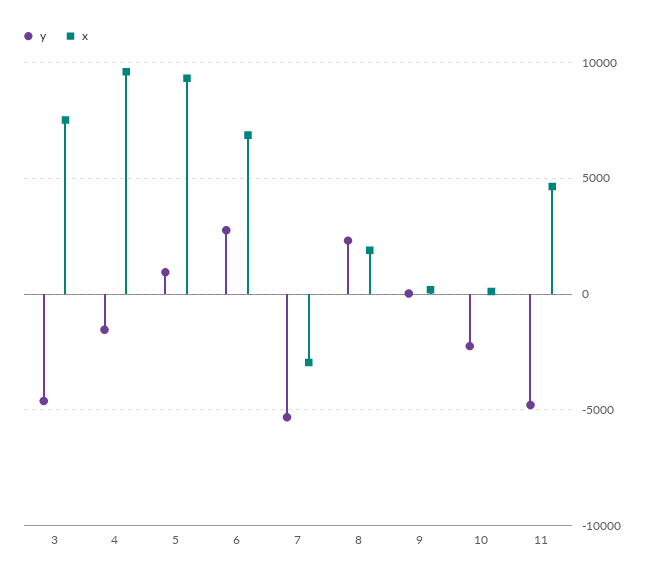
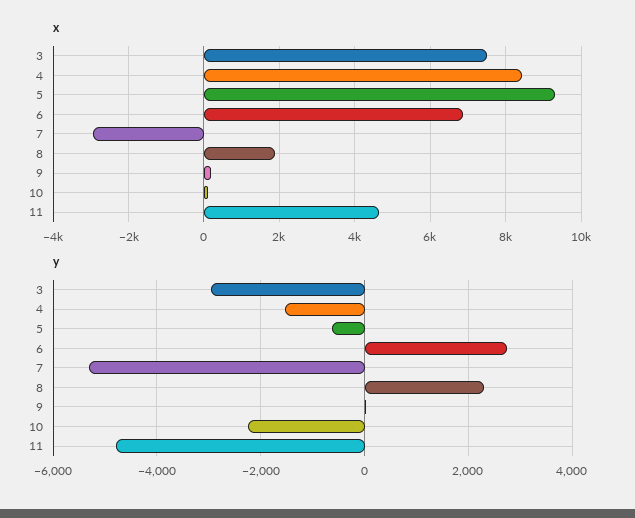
  {
    "y": {
-     "3": -4500,
+     "3": -3000,
      "4": -1600,
-     "5": 1000,
+     "5": -600,
      "6": 2800,
      "7": -5400,
      "8": 2400,
      "9": 0,
      "10": -2200,
      "11": -4800
    },
    "x": {
      "3": 7600,
-     "4": 9500,
+     "4": 8400,
      "5": 9400,
      "6": 6800,
      "7": -3000,
      "8": 1800,
      "9": 200,
      "10": 200,
      "11": 4600
    }
  }

